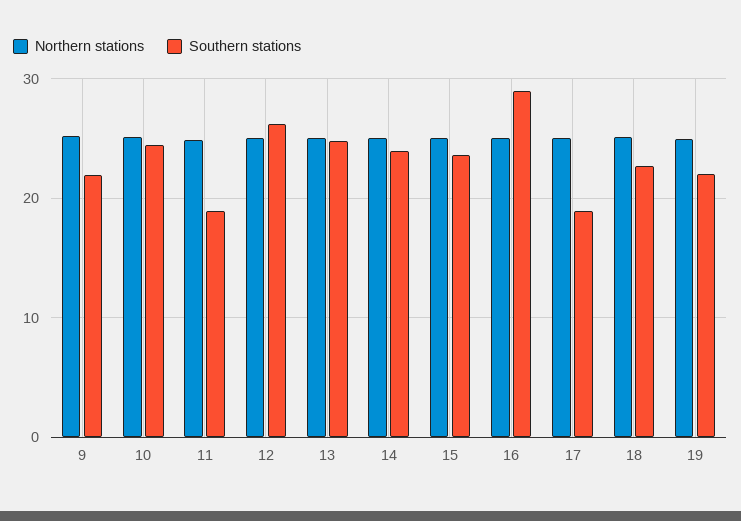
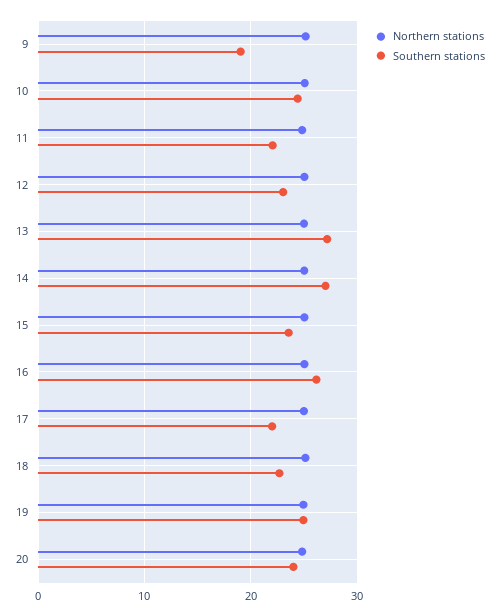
  {
    "Northern stations": {
      "9": 25,
      "10": 25,
      "11": 25,
      "12": 25,
      "13": 25,
      "14": 25,
      "15": 25,
      "16": 25,
      "17": 25,
      "18": 25,
-     "19": 25
+     "19": 25,
+     "20": 25
    },
    "Southern stations": {
-     "9": 22,
+     "9": 19,
      "10": 24,
-     "11": 19,
+     "11": 22,
-     "12": 26,
+     "12": 23,
-     "13": 25,
+     "13": 27,
-     "14": 24,
+     "14": 27,
      "15": 24,
-     "16": 29,
+     "16": 26,
-     "17": 19,
+     "17": 22,
      "18": 23,
-     "19": 22
+     "19": 25,
+     "20": 24
    }
  }

